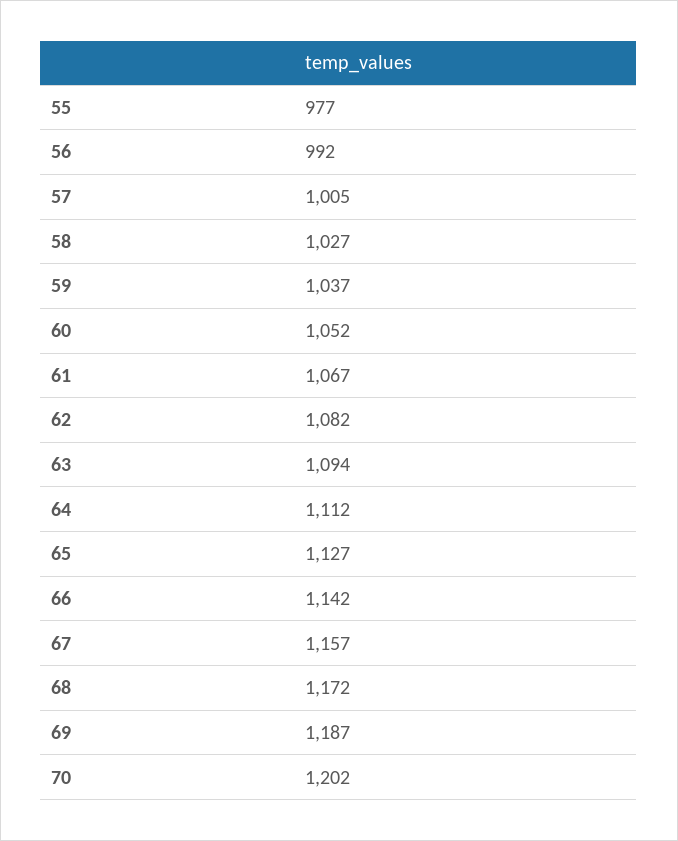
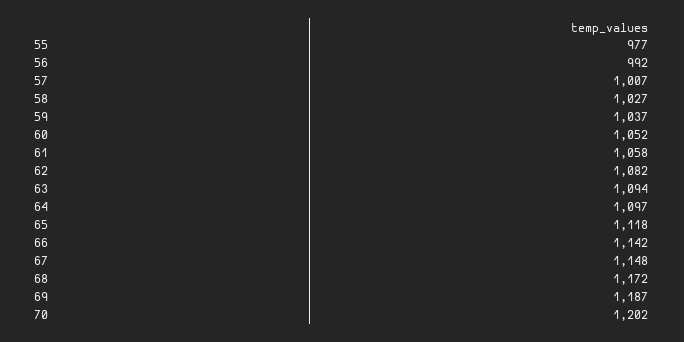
  {
    "55": 977,
    "56": 992,
-   "57": 1005,
+   "57": 1007,
    "58": 1027,
    "59": 1037,
    "60": 1052,
-   "61": 1067,
+   "61": 1058,
    "62": 1082,
    "63": 1094,
-   "64": 1112,
+   "64": 1097,
-   "65": 1127,
+   "65": 1118,
    "66": 1142,
-   "67": 1157,
+   "67": 1148,
    "68": 1172,
    "69": 1187,
    "70": 1202
  }

